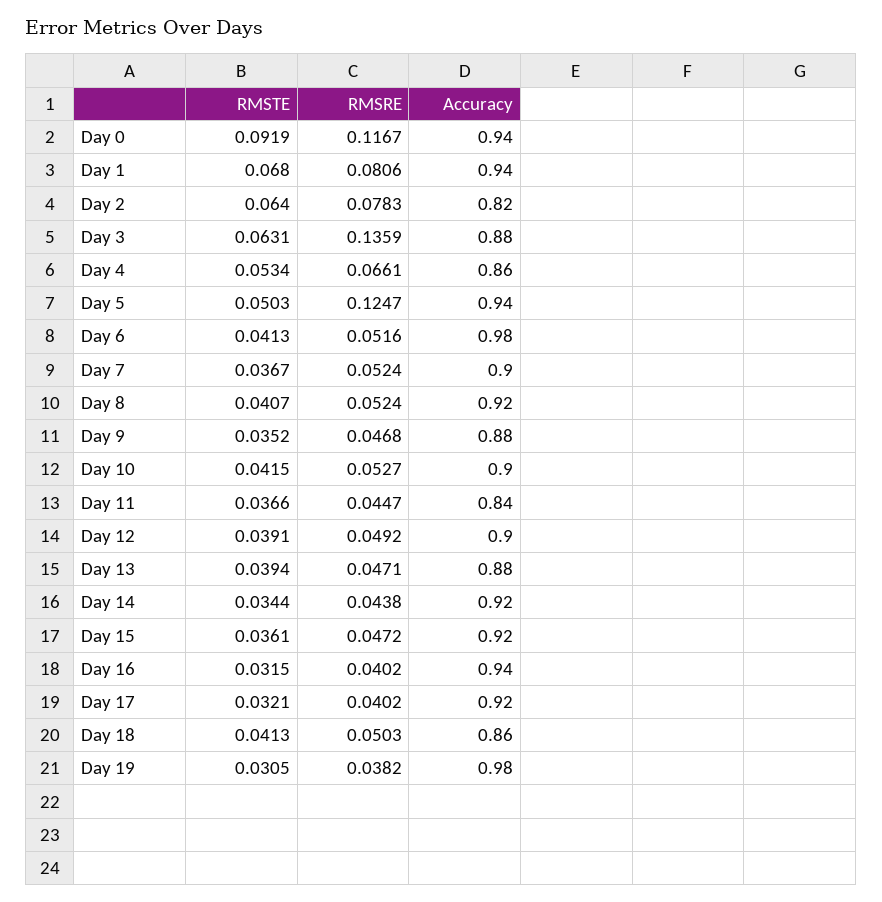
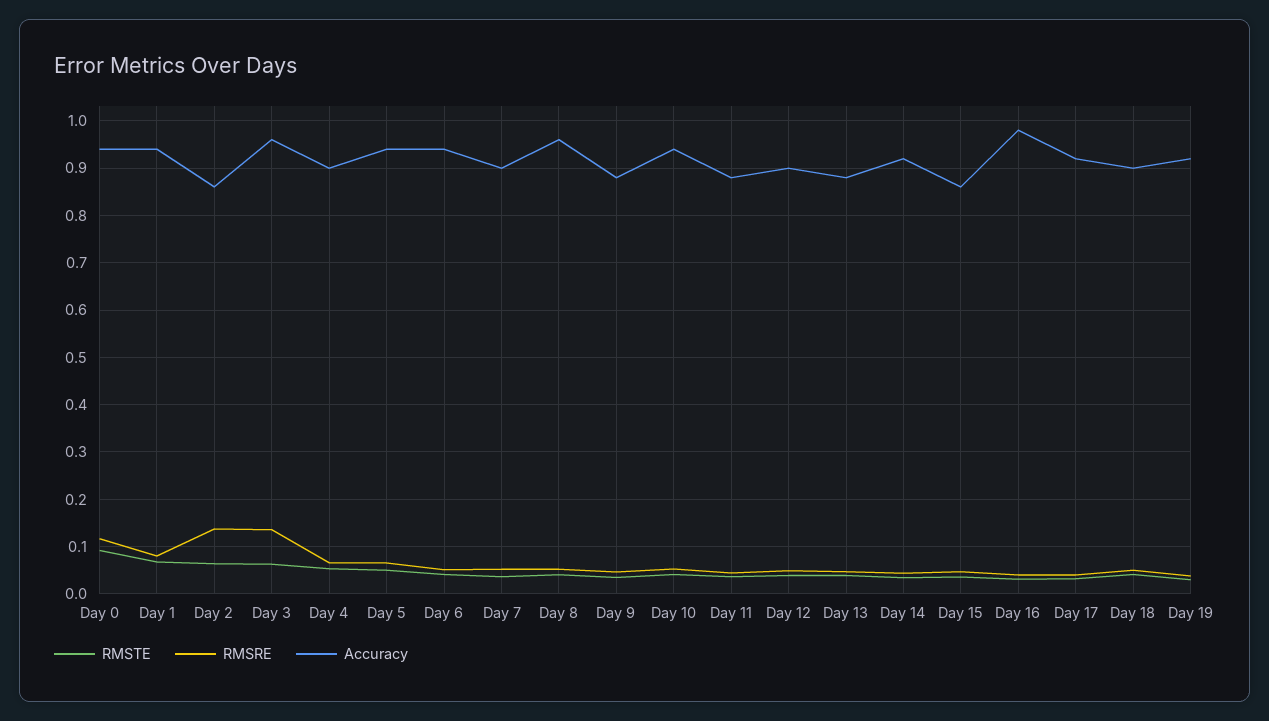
  {
    "RMSTE": {
      "Day 0": 0.0919,
      "Day 1": 0.068,
      "Day 2": 0.064,
      "Day 3": 0.0631,
      "Day 4": 0.0534,
      "Day 5": 0.0503,
      "Day 6": 0.0413,
      "Day 7": 0.0367,
      "Day 8": 0.0407,
      "Day 9": 0.0352,
      "Day 10": 0.0415,
      "Day 11": 0.0366,
      "Day 12": 0.0391,
      "Day 13": 0.0394,
      "Day 14": 0.0344,
      "Day 15": 0.0361,
      "Day 16": 0.0315,
      "Day 17": 0.0321,
      "Day 18": 0.0413,
      "Day 19": 0.0305
    },
    "RMSRE": {
      "Day 0": 0.1167,
      "Day 1": 0.0806,
-     "Day 2": 0.0783,
+     "Day 2": 0.14,
      "Day 3": 0.1359,
      "Day 4": 0.0661,
-     "Day 5": 0.1247,
+     "Day 5": 0.06,
      "Day 6": 0.0516,
      "Day 7": 0.0524,
      "Day 8": 0.0524,
      "Day 9": 0.0468,
      "Day 10": 0.0527,
      "Day 11": 0.0447,
      "Day 12": 0.0492,
      "Day 13": 0.0471,
      "Day 14": 0.0438,
      "Day 15": 0.0472,
      "Day 16": 0.0402,
      "Day 17": 0.0402,
      "Day 18": 0.0503,
      "Day 19": 0.0382
    },
    "Accuracy": {
      "Day 0": 0.94,
      "Day 1": 0.94,
-     "Day 2": 0.82,
+     "Day 2": 0.86,
-     "Day 3": 0.88,
+     "Day 3": 0.96,
-     "Day 4": 0.86,
+     "Day 4": 0.9,
      "Day 5": 0.94,
-     "Day 6": 0.98,
+     "Day 6": 0.94,
      "Day 7": 0.9,
-     "Day 8": 0.92,
+     "Day 8": 0.96,
      "Day 9": 0.88,
-     "Day 10": 0.9,
+     "Day 10": 0.94,
-     "Day 11": 0.84,
+     "Day 11": 0.88,
      "Day 12": 0.9,
      "Day 13": 0.88,
      "Day 14": 0.92,
-     "Day 15": 0.92,
+     "Day 15": 0.86,
-     "Day 16": 0.94,
+     "Day 16": 0.98,
      "Day 17": 0.92,
-     "Day 18": 0.86,
+     "Day 18": 0.9,
-     "Day 19": 0.98
+     "Day 19": 0.92
    }
  }

